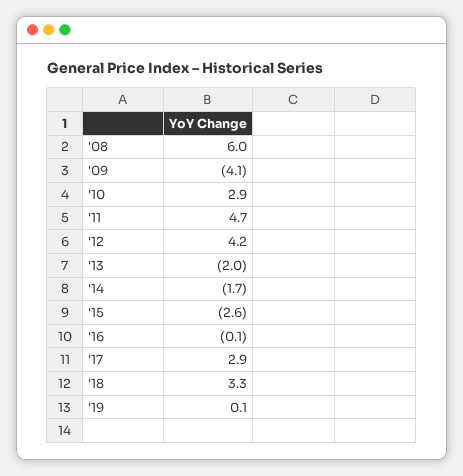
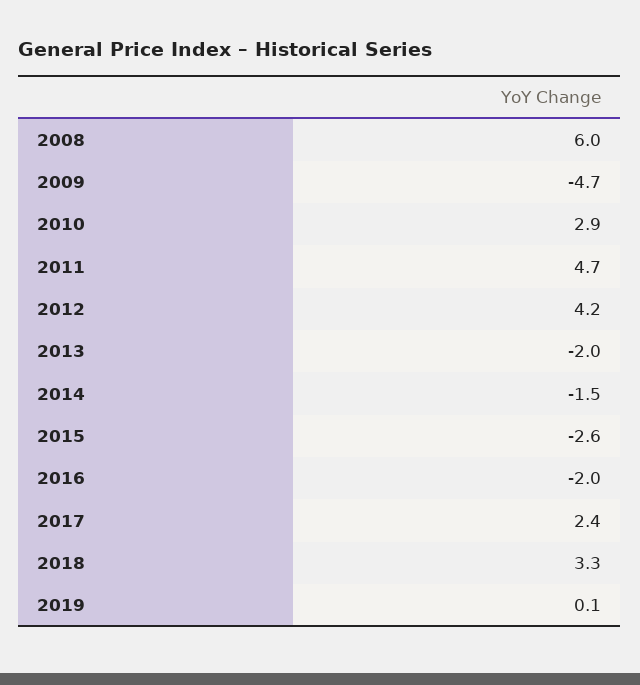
  {
    "'08": 6,
-   "'09": -4.1,
+   "'09": -4.7,
    "'10": 2.9,
    "'11": 4.7,
    "'12": 4.2,
    "'13": -2,
-   "'14": -1.7,
+   "'14": -1.5,
    "'15": -2.6,
-   "'16": -0.1,
+   "'16": -2,
-   "'17": 2.9,
+   "'17": 2.4,
    "'18": 3.3,
    "'19": 0.1
  }

